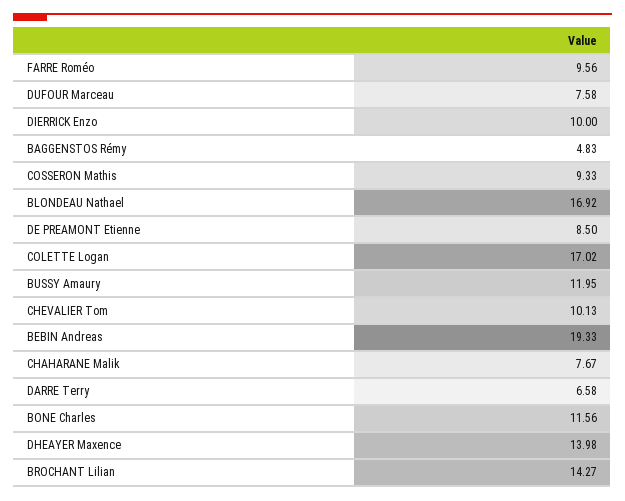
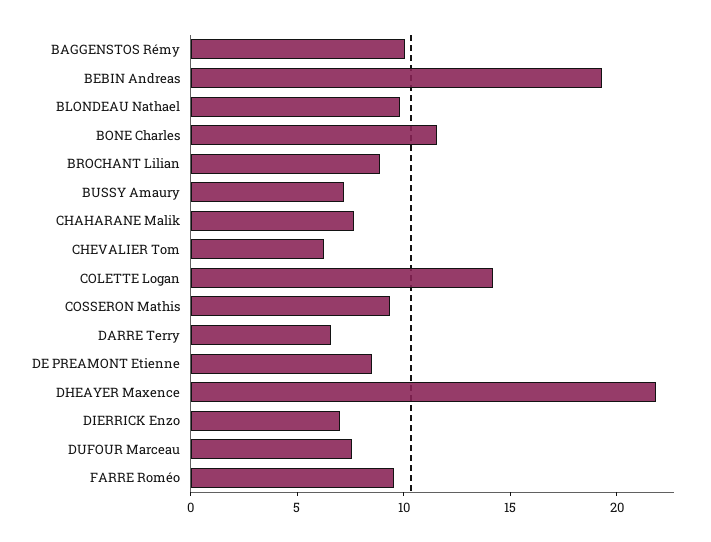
  {
    "FARRE Roméo": 9.56,
    "DUFOUR Marceau": 7.58,
-   "DIERRICK Enzo": 10,
+   "DIERRICK Enzo": 7,
-   "BAGGENSTOS Rémy": 4.83,
+   "BAGGENSTOS Rémy": 10,
    "COSSERON Mathis": 9.33,
-   "BLONDEAU Nathael": 16.92,
+   "BLONDEAU Nathael": 10,
    "DE PREAMONT Etienne": 8.5,
-   "COLETTE Logan": 17.02,
+   "COLETTE Logan": 14,
-   "BUSSY Amaury": 11.95,
+   "BUSSY Amaury": 7,
-   "CHEVALIER Tom": 10.13,
+   "CHEVALIER Tom": 6,
    "BEBIN Andreas": 19.33,
    "CHAHARANE Malik": 7.67,
    "DARRE Terry": 6.58,
    "BONE Charles": 11.56,
-   "DHEAYER Maxence": 13.98,
+   "DHEAYER Maxence": 22,
-   "BROCHANT Lilian": 14.27
+   "BROCHANT Lilian": 9
  }

